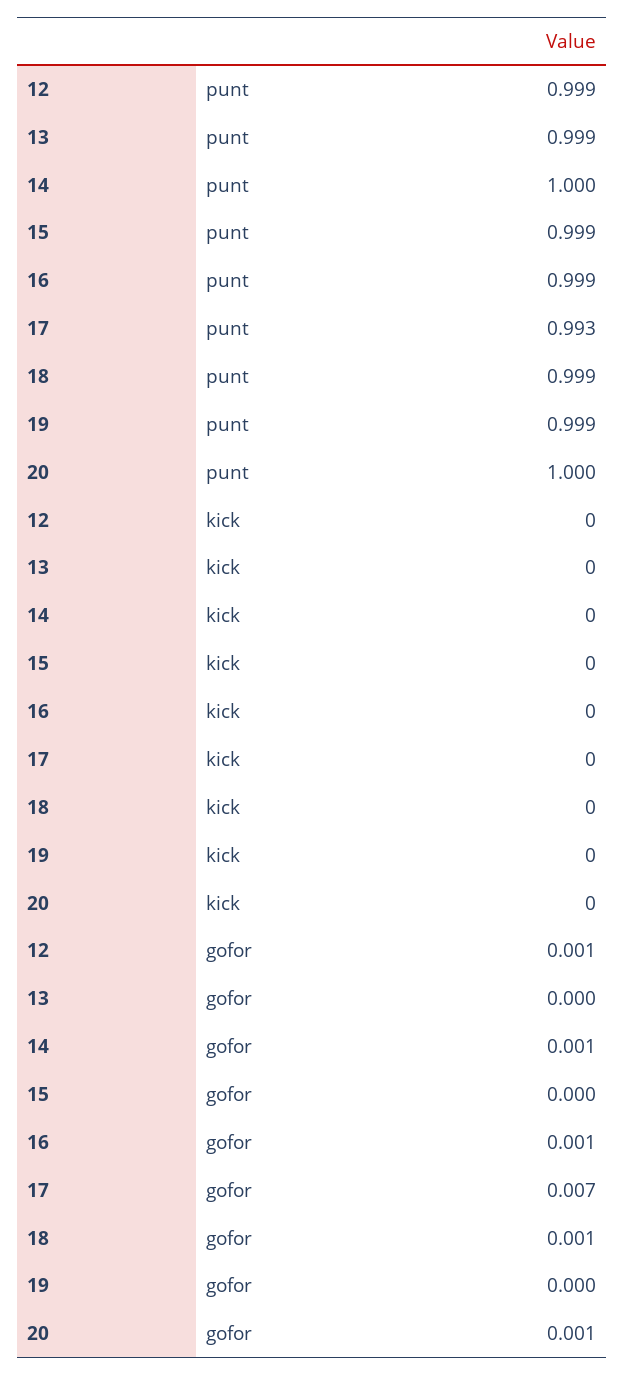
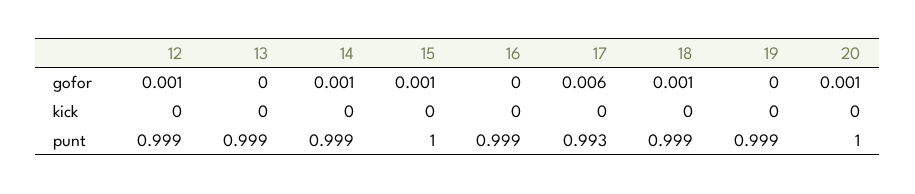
  {
    "12": {
      "punt": 0.999,
      "kick": 0,
      "gofor": 0.001
    },
    "13": {
      "punt": 0.999,
      "kick": 0,
      "gofor": 0
    },
    "14": {
-     "punt": 1,
+     "punt": 0.999,
      "kick": 0,
      "gofor": 0.001
    },
    "15": {
-     "punt": 0.999,
+     "punt": 1,
      "kick": 0,
-     "gofor": 0
+     "gofor": 0.001
    },
    "16": {
      "punt": 0.999,
      "kick": 0,
-     "gofor": 0.001
+     "gofor": 0
    },
    "17": {
      "punt": 0.993,
      "kick": 0,
-     "gofor": 0.007
+     "gofor": 0.006
    },
    "18": {
      "punt": 0.999,
      "kick": 0,
      "gofor": 0.001
    },
    "19": {
      "punt": 0.999,
      "kick": 0,
      "gofor": 0
    },
    "20": {
      "punt": 1,
      "kick": 0,
      "gofor": 0.001
    }
  }

